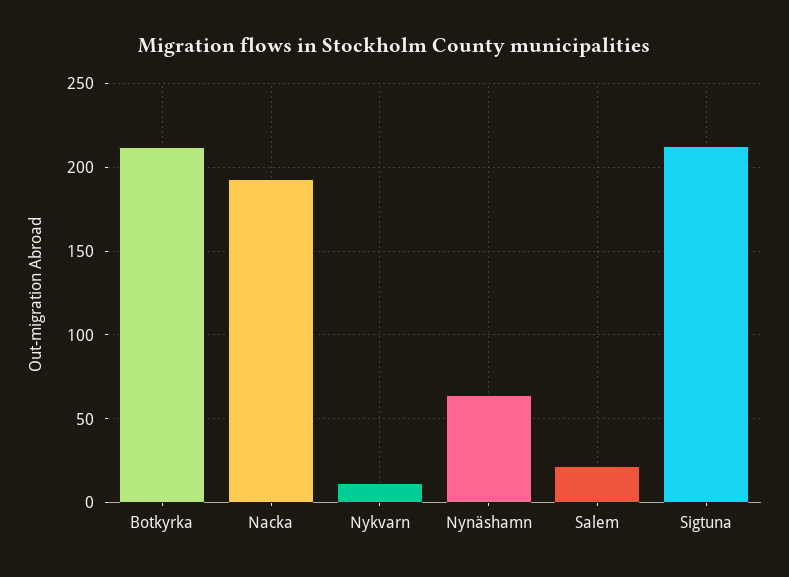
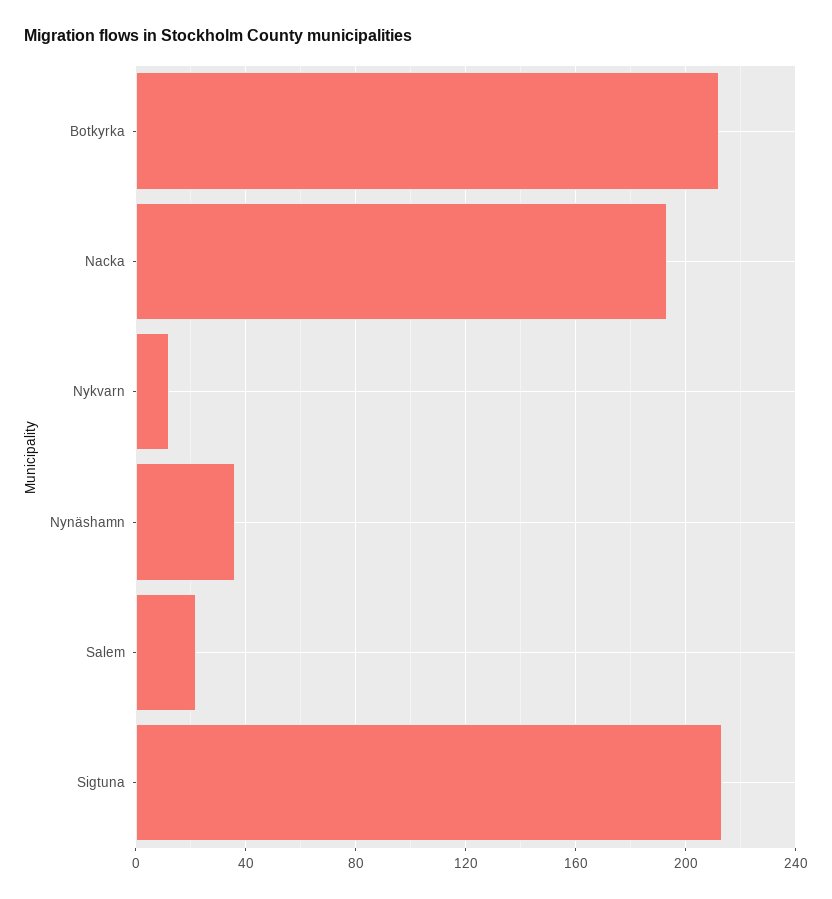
  {
    "Botkyrka": 210,
    "Nacka": 195,
    "Nykvarn": 10,
-   "Nynäshamn": 65,
+   "Nynäshamn": 35,
    "Salem": 20,
    "Sigtuna": 215
  }

